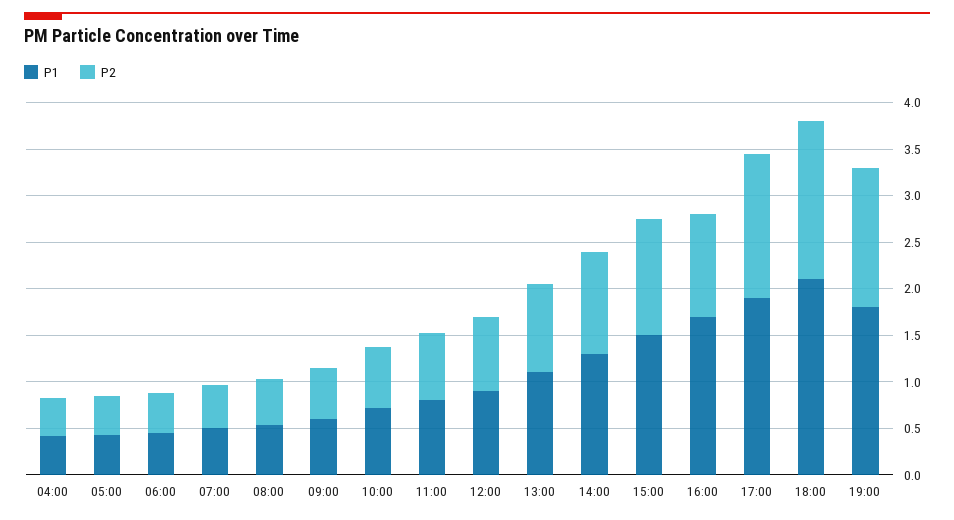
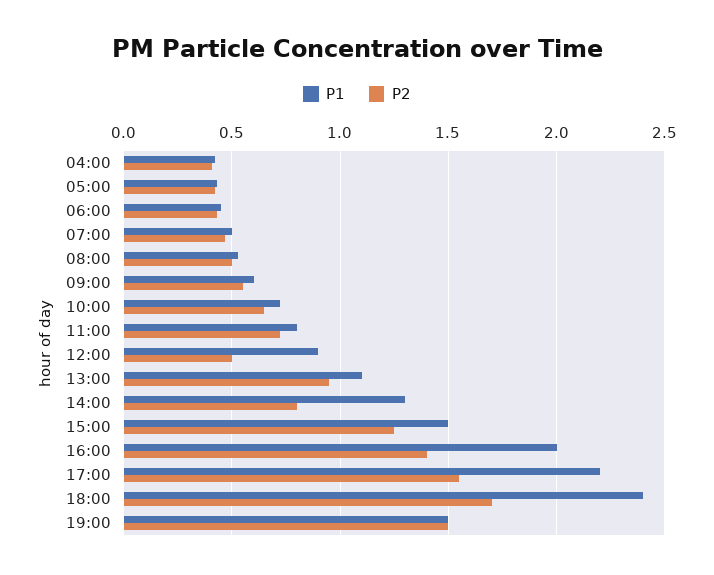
  {
    "P1": {
      "04:00": 0.4,
      "05:00": 0.45,
      "06:00": 0.45,
      "07:00": 0.5,
      "08:00": 0.55,
      "09:00": 0.6,
      "10:00": 0.7,
      "11:00": 0.8,
      "12:00": 0.9,
      "13:00": 1.1,
      "14:00": 1.3,
      "15:00": 1.5,
-     "16:00": 1.7,
+     "16:00": 2,
-     "17:00": 1.9,
+     "17:00": 2.2,
-     "18:00": 2.1,
+     "18:00": 2.4,
-     "19:00": 1.8
+     "19:00": 1.5
    },
    "P2": {
      "04:00": 0.4,
      "05:00": 0.4,
      "06:00": 0.45,
      "07:00": 0.45,
      "08:00": 0.5,
      "09:00": 0.55,
      "10:00": 0.65,
      "11:00": 0.7,
-     "12:00": 0.8,
+     "12:00": 0.5,
      "13:00": 0.95,
-     "14:00": 1.1,
+     "14:00": 0.8,
      "15:00": 1.25,
-     "16:00": 1.1,
+     "16:00": 1.4,
      "17:00": 1.55,
      "18:00": 1.7,
      "19:00": 1.5
    }
  }

